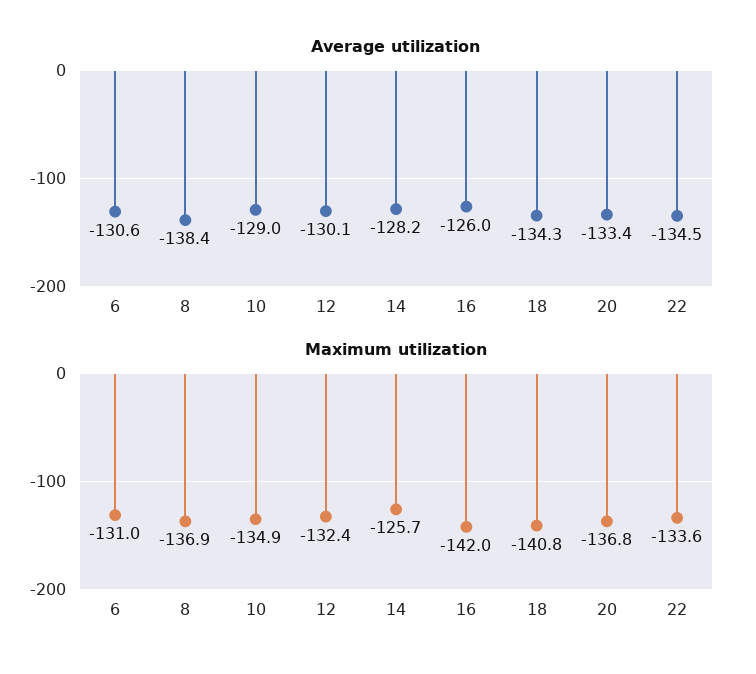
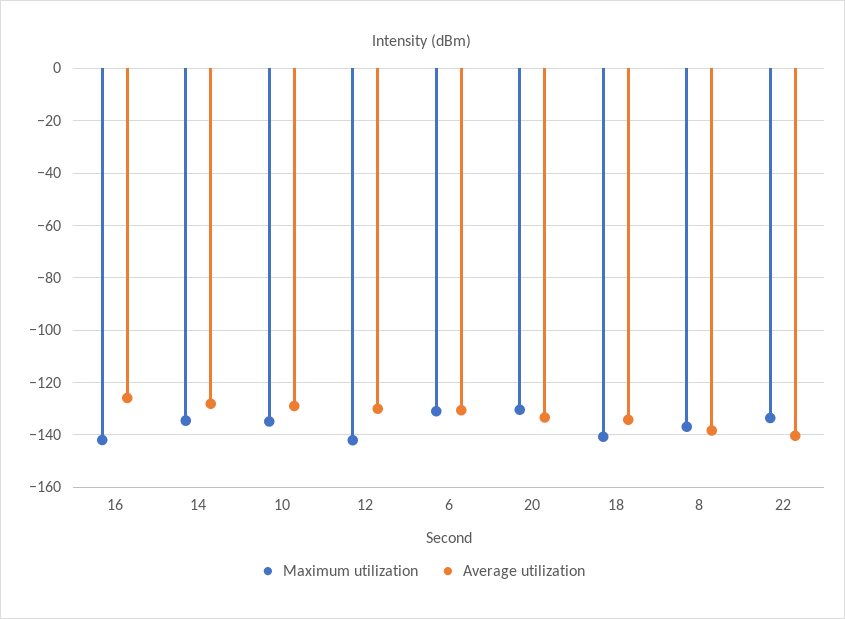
  {
    "Average utilization": {
      "6": -130.6,
      "8": -138.4,
      "10": -129,
      "12": -130.1,
      "14": -128.2,
      "16": -126,
      "18": -134.3,
      "20": -133.4,
-     "22": -134.5
+     "22": -140
    },
    "Maximum utilization": {
      "6": -131,
      "8": -136.9,
      "10": -134.9,
-     "12": -132.4,
+     "12": -142.5,
-     "14": -125.7,
+     "14": -135,
      "16": -142,
      "18": -140.8,
-     "20": -136.8,
+     "20": -130,
      "22": -133.6
    }
  }

